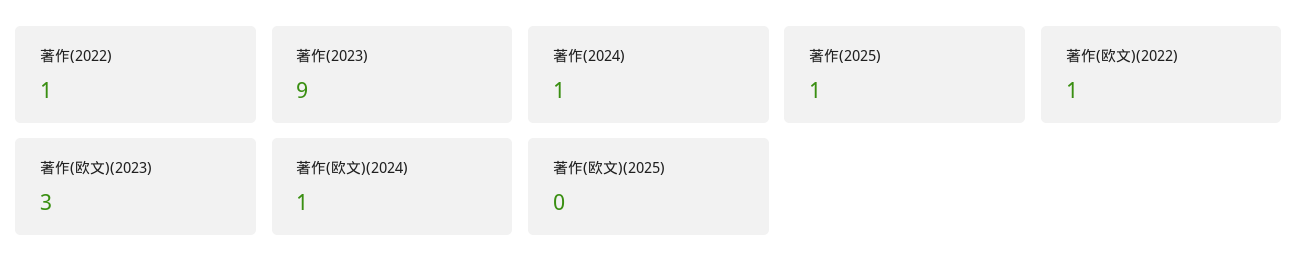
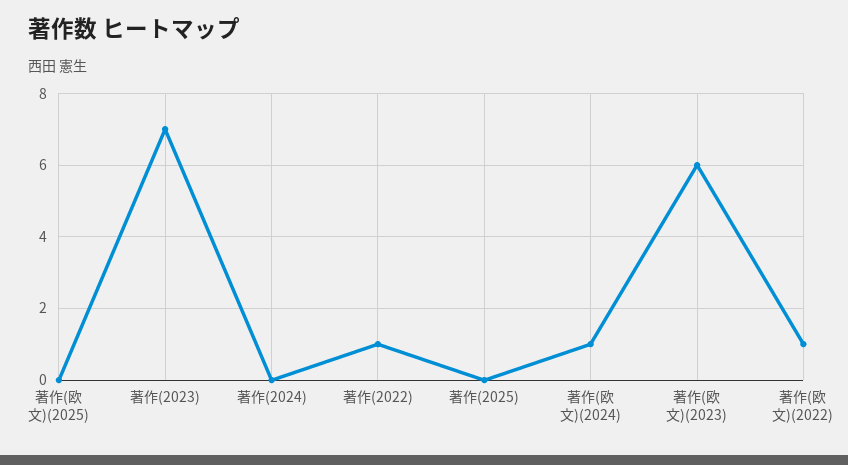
  {
    "著作(2022)": 1,
-   "著作(2023)": 9,
+   "著作(2023)": 7,
-   "著作(2024)": 1,
+   "著作(2024)": 0,
-   "著作(2025)": 1,
+   "著作(2025)": 0,
    "著作(欧文)(2022)": 1,
-   "著作(欧文)(2023)": 3,
+   "著作(欧文)(2023)": 6,
    "著作(欧文)(2024)": 1,
    "著作(欧文)(2025)": 0
  }

